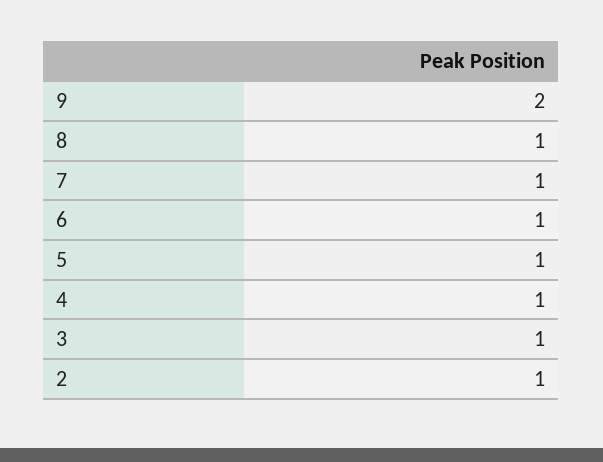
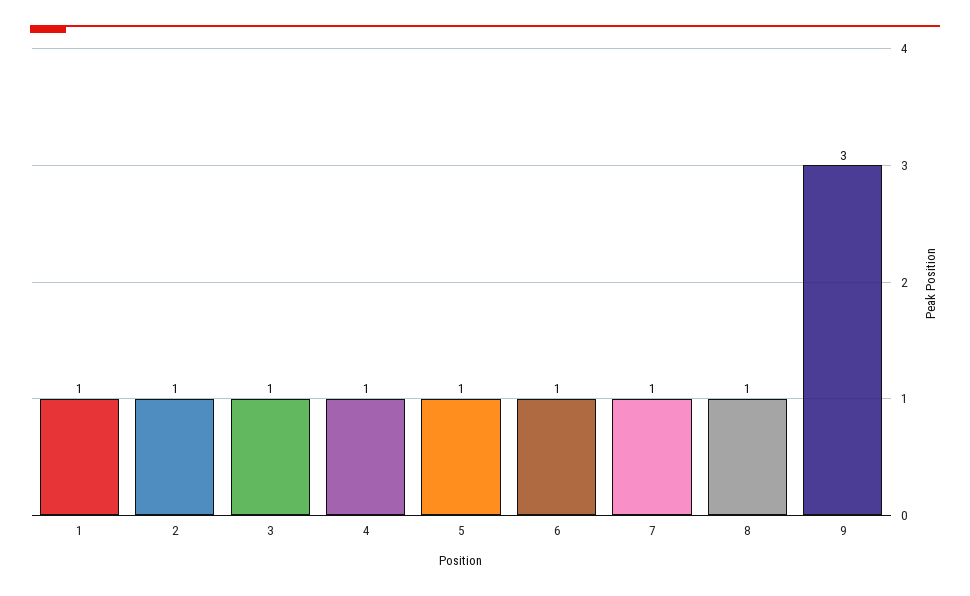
  {
-   "9": 2,
+   "9": 3,
    "8": 1,
    "7": 1,
    "6": 1,
    "5": 1,
    "4": 1,
    "3": 1,
-   "2": 1
+   "2": 1,
+   "1": 1
  }

